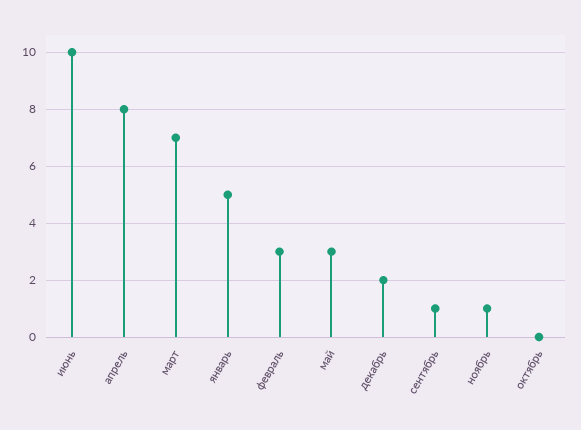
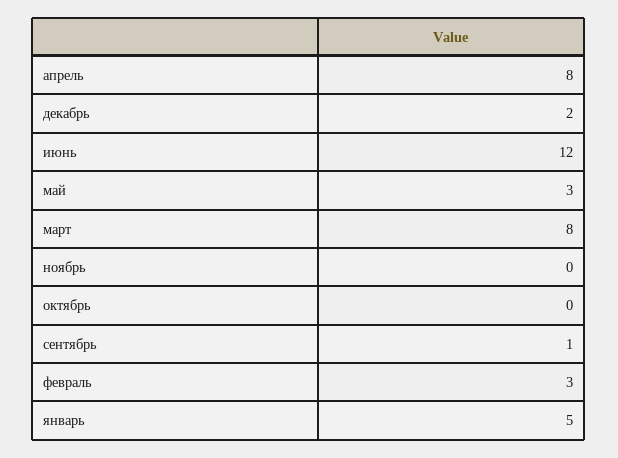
  {
-   "июнь": 10,
+   "июнь": 12,
    "апрель": 8,
-   "март": 7,
+   "март": 8,
    "январь": 5,
    "февраль": 3,
    "май": 3,
    "декабрь": 2,
    "сентябрь": 1,
-   "ноябрь": 1,
+   "ноябрь": 0,
    "октябрь": 0
  }

